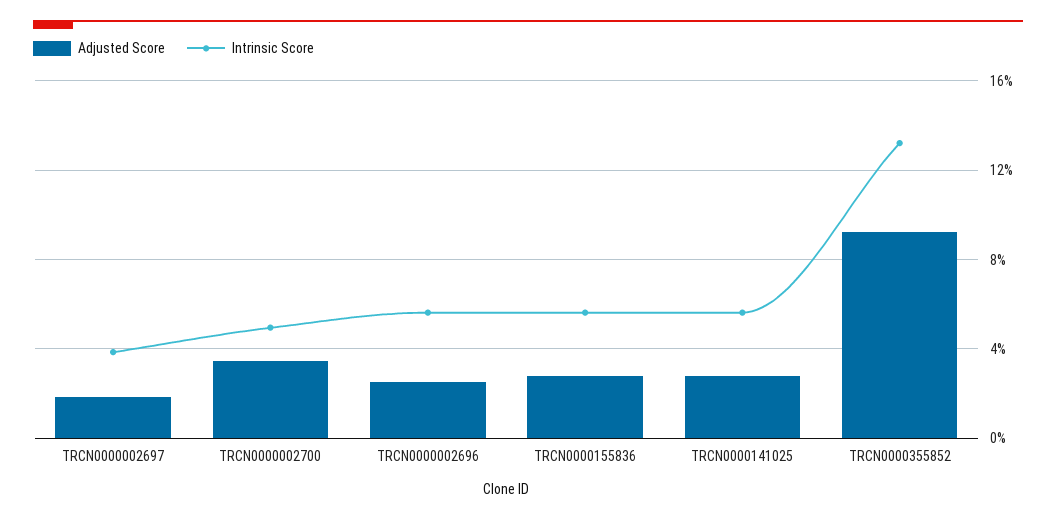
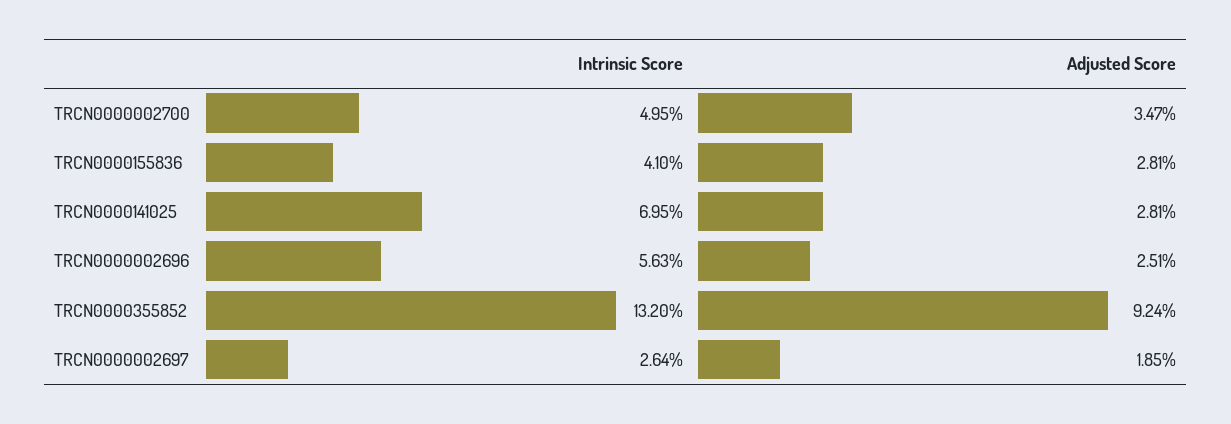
  {
    "Adjusted Score": {
      "TRCN0000002697": 1.85,
      "TRCN0000002700": 3.47,
      "TRCN0000002696": 2.51,
      "TRCN0000155836": 2.81,
      "TRCN0000141025": 2.81,
      "TRCN0000355852": 9.24
    },
    "Intrinsic Score": {
-     "TRCN0000002697": 4,
+     "TRCN0000002697": 2.64,
      "TRCN0000002700": 4.95,
      "TRCN0000002696": 5.63,
-     "TRCN0000155836": 5.5,
+     "TRCN0000155836": 4.1,
-     "TRCN0000141025": 5.5,
+     "TRCN0000141025": 6.95,
      "TRCN0000355852": 13.2
    }
  }

